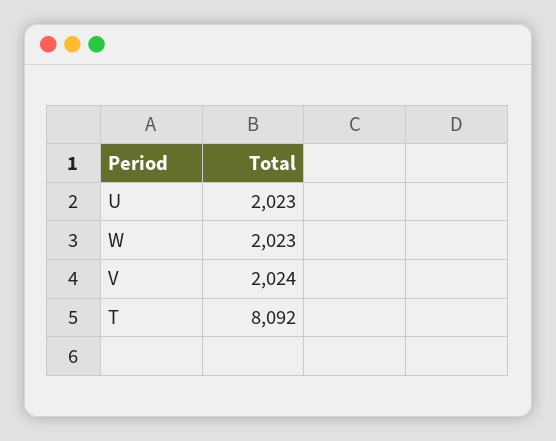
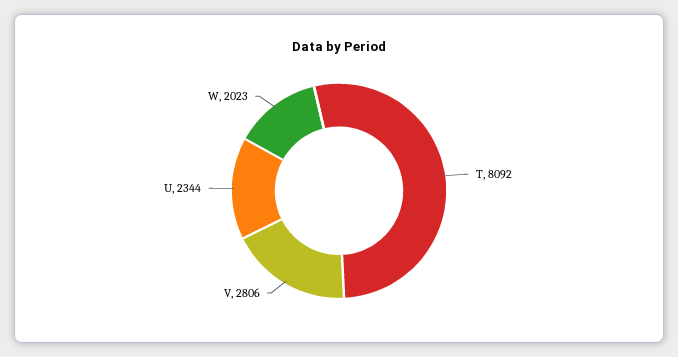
  {
-   "U": 2023,
+   "U": 2344,
    "W": 2023,
-   "V": 2024,
+   "V": 2806,
    "T": 8092
  }

